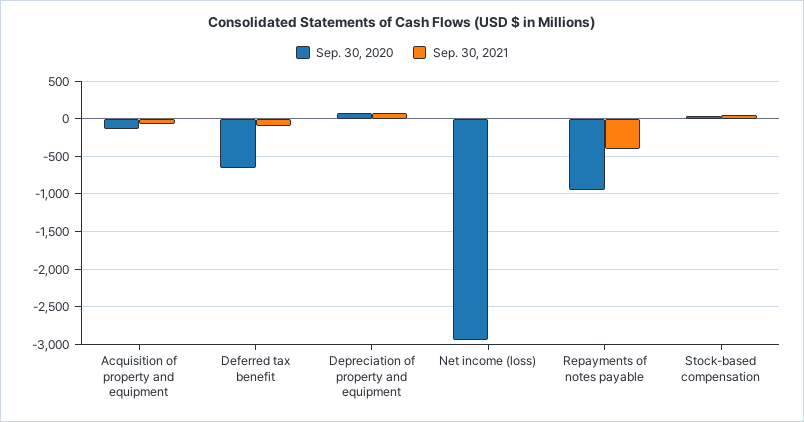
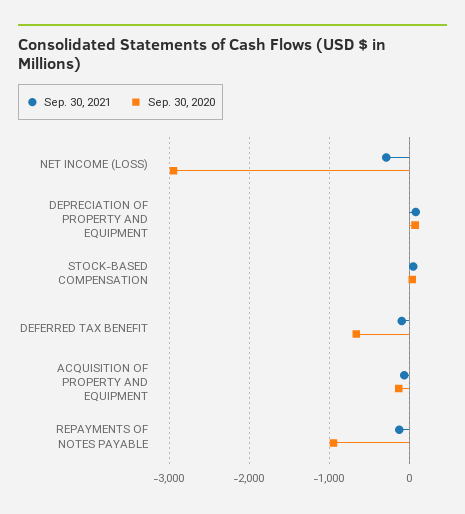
  {
    "Sep. 30, 2020": {
      "Acquisition of property and equipment": -100,
      "Deferred tax benefit": -700,
      "Depreciation of property and equipment": 100,
      "Net income (loss)": -2900,
      "Repayments of notes payable": -900,
      "Stock-based compensation": 0
    },
    "Sep. 30, 2021": {
      "Acquisition of property and equipment": -100,
      "Deferred tax benefit": -100,
      "Depreciation of property and equipment": 100,
-     "Net income (loss)": 0,
+     "Net income (loss)": -300,
-     "Repayments of notes payable": -400,
+     "Repayments of notes payable": -100,
      "Stock-based compensation": 100
    }
  }

